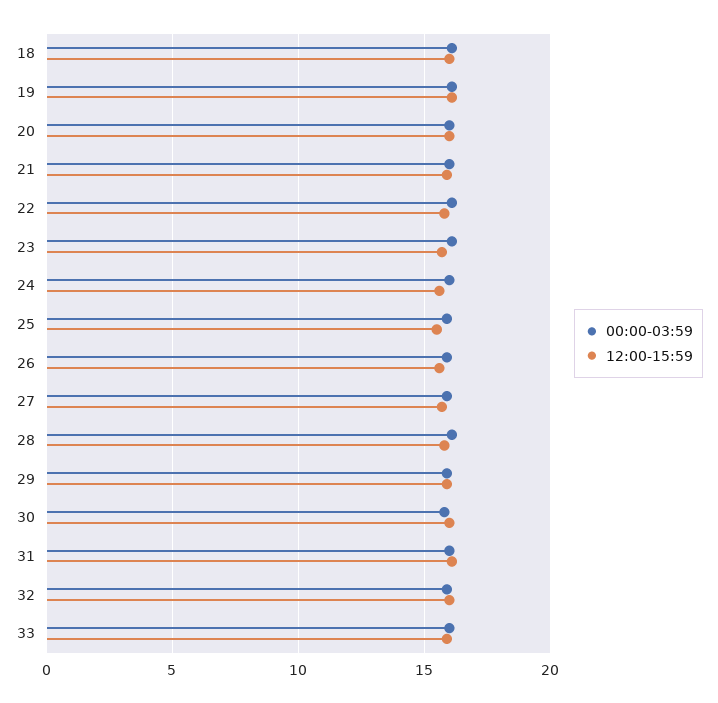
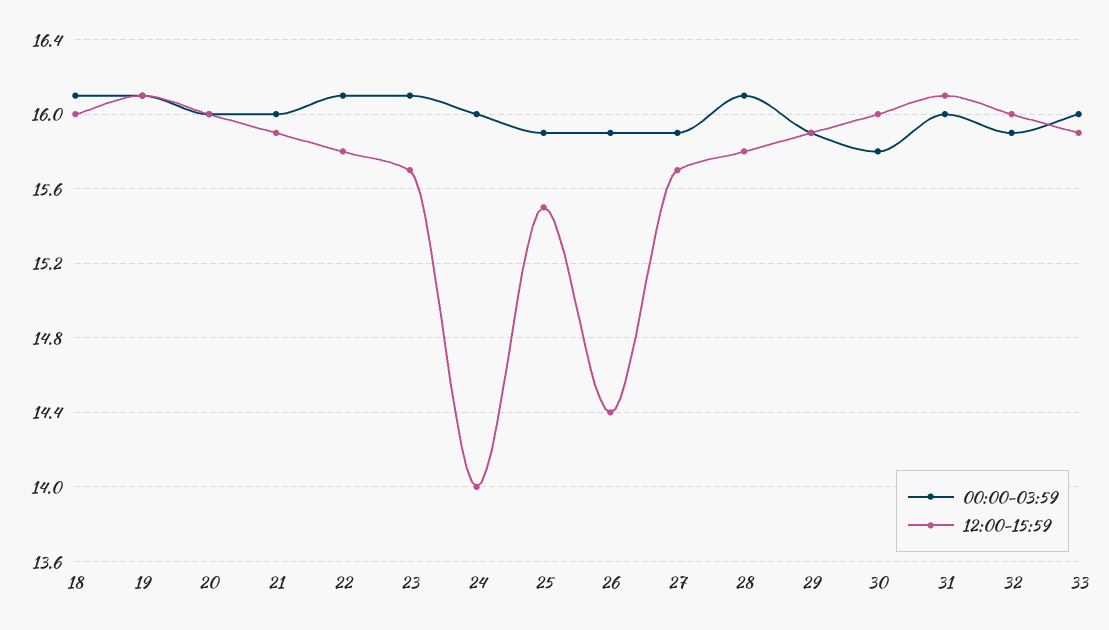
  {
    "00:00-03:59": {
      "18": 16.1,
      "19": 16.1,
      "20": 16,
      "21": 16,
      "22": 16.1,
      "23": 16.1,
      "24": 16,
      "25": 15.9,
      "26": 15.9,
      "27": 15.9,
      "28": 16.1,
      "29": 15.9,
      "30": 15.8,
      "31": 16,
      "32": 15.9,
      "33": 16
    },
    "12:00-15:59": {
      "18": 16,
      "19": 16.1,
      "20": 16,
      "21": 15.9,
      "22": 15.8,
      "23": 15.7,
-     "24": 15.5,
+     "24": 14,
      "25": 15.5,
-     "26": 15.5,
+     "26": 14.4,
      "27": 15.7,
      "28": 15.8,
      "29": 15.9,
      "30": 16,
      "31": 16.1,
      "32": 16,
      "33": 15.9
    }
  }

